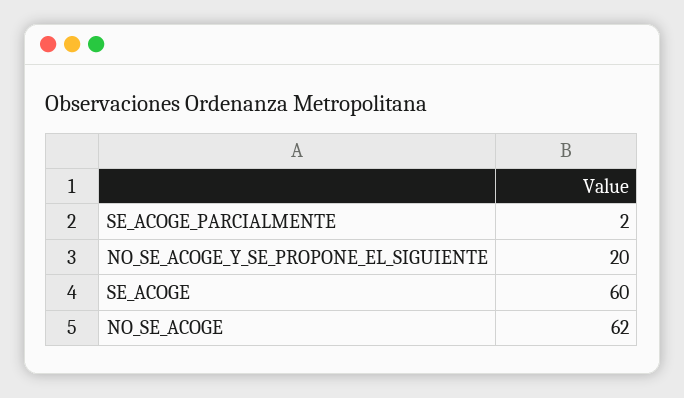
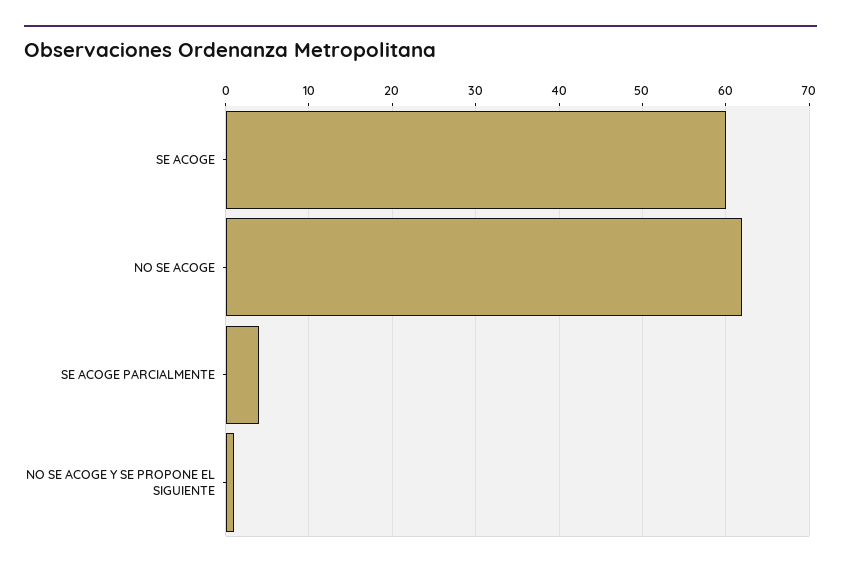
  {
-   "SE_ACOGE_PARCIALMENTE": 2,
+   "SE_ACOGE_PARCIALMENTE": 4,
-   "NO_SE_ACOGE_Y_SE_PROPONE_EL_SIGUIENTE": 20,
+   "NO_SE_ACOGE_Y_SE_PROPONE_EL_SIGUIENTE": 1,
    "SE_ACOGE": 60,
    "NO_SE_ACOGE": 62
  }

